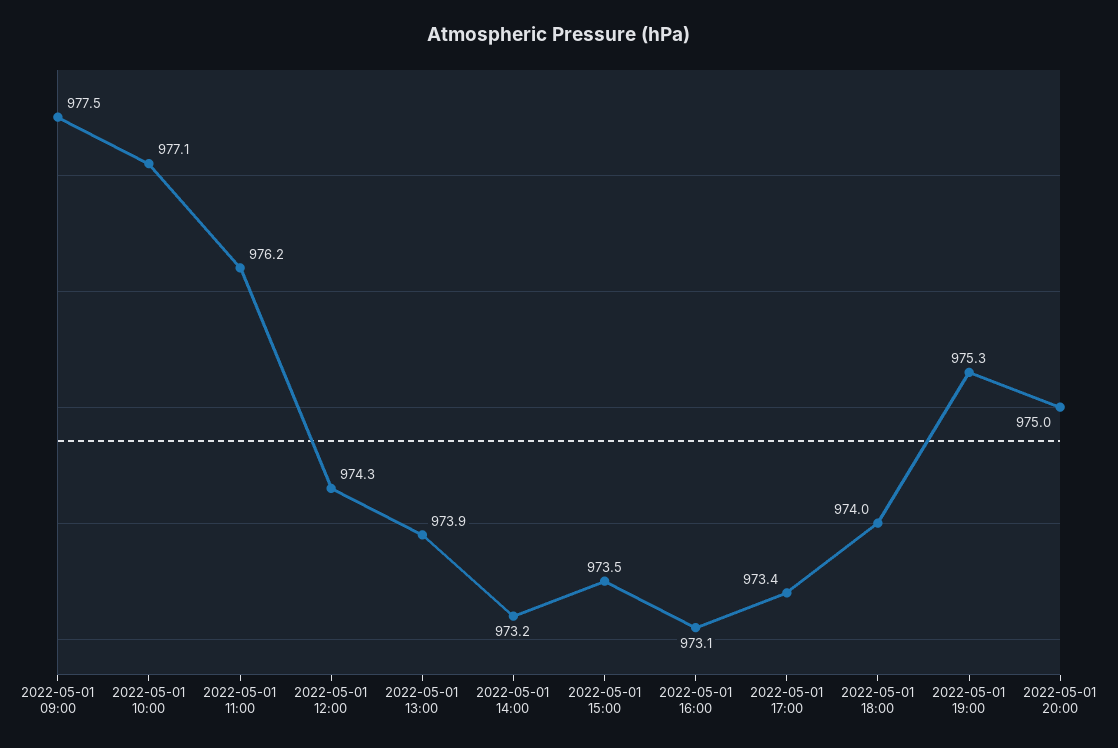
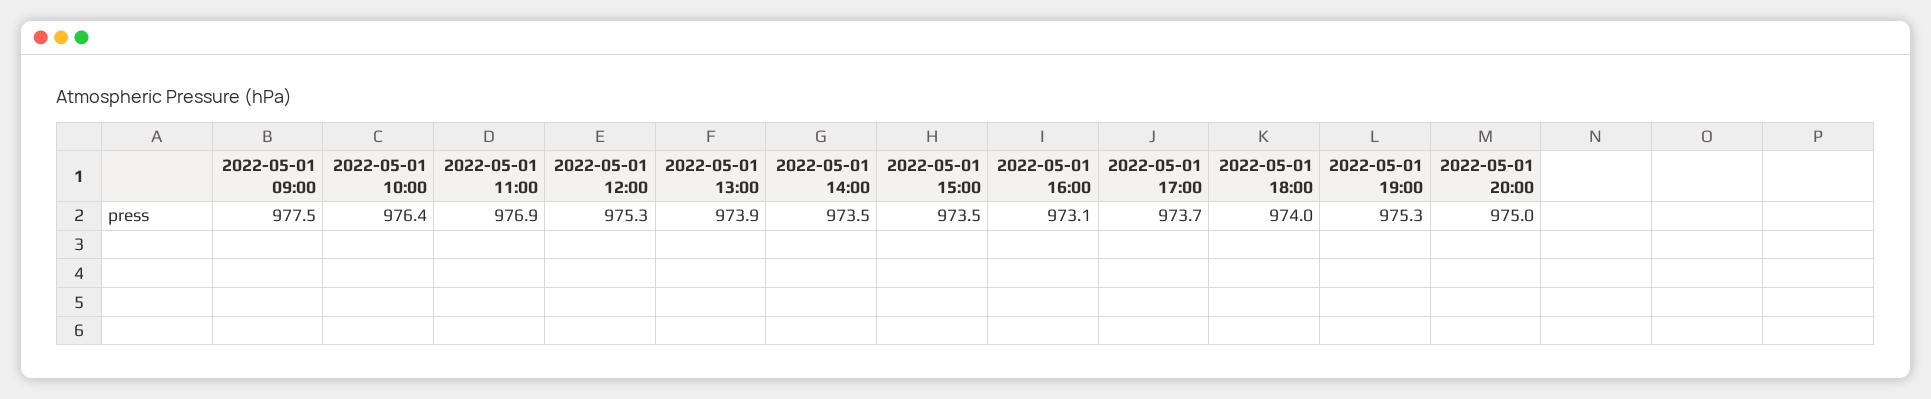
  {
    "2022-05-01 09:00": 977.5,
-   "2022-05-01 10:00": 977.1,
+   "2022-05-01 10:00": 976.4,
-   "2022-05-01 11:00": 976.2,
+   "2022-05-01 11:00": 976.9,
-   "2022-05-01 12:00": 974.3,
+   "2022-05-01 12:00": 975.3,
    "2022-05-01 13:00": 973.9,
-   "2022-05-01 14:00": 973.2,
+   "2022-05-01 14:00": 973.5,
    "2022-05-01 15:00": 973.5,
    "2022-05-01 16:00": 973.1,
-   "2022-05-01 17:00": 973.4,
+   "2022-05-01 17:00": 973.7,
    "2022-05-01 18:00": 974,
    "2022-05-01 19:00": 975.3,
    "2022-05-01 20:00": 975
  }

